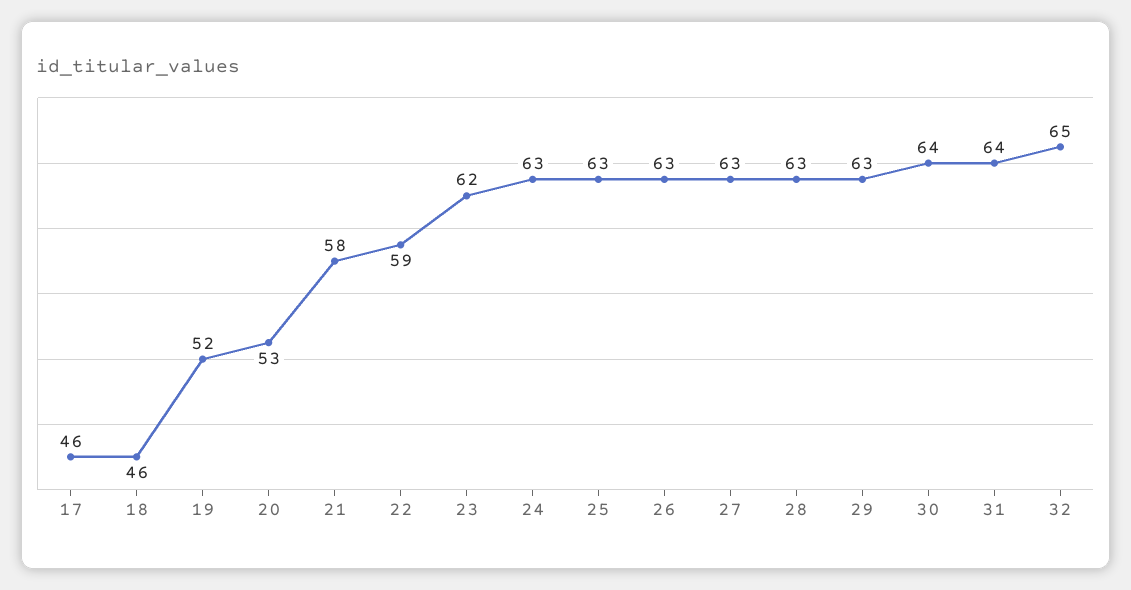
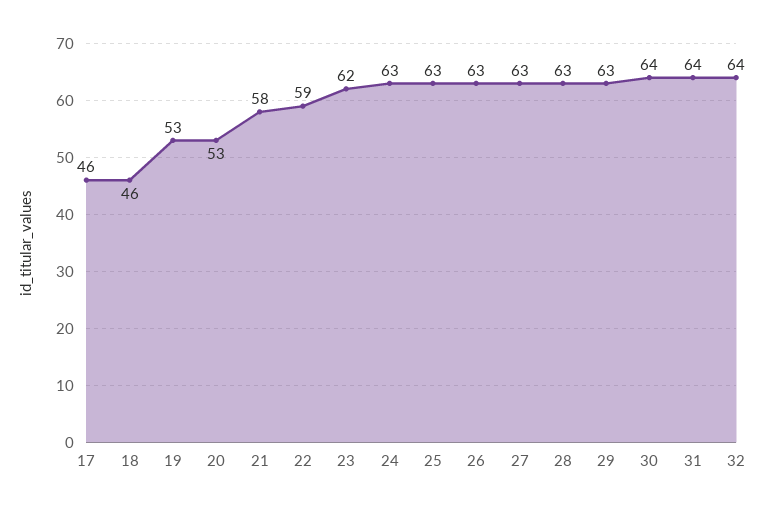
  {
    "17": 46,
    "18": 46,
-   "19": 52,
+   "19": 53,
    "20": 53,
    "21": 58,
    "22": 59,
    "23": 62,
    "24": 63,
    "25": 63,
    "26": 63,
    "27": 63,
    "28": 63,
    "29": 63,
    "30": 64,
    "31": 64,
-   "32": 65
+   "32": 64
  }

